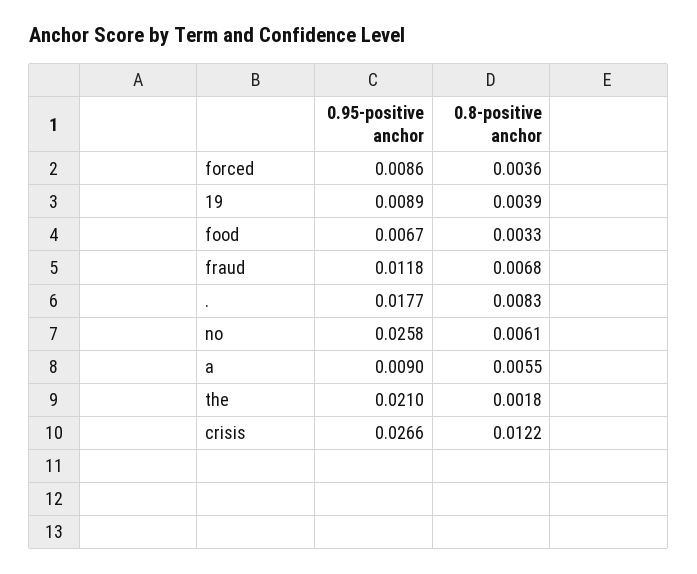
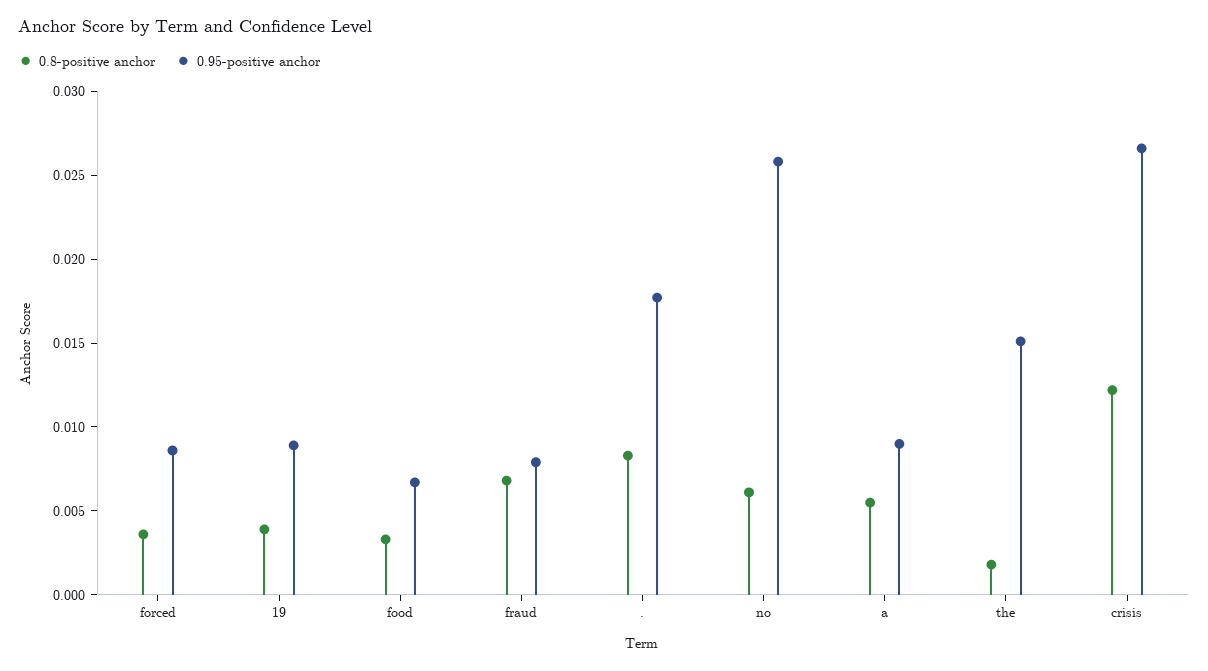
  {
    "0.95-positive anchor": {
      "forced": 0.0086,
      "19": 0.0089,
      "food": 0.0067,
-     "fraud": 0.0118,
+     "fraud": 0.008,
      ".": 0.0177,
      "no": 0.0258,
      "a": 0.009,
-     "the": 0.021,
+     "the": 0.015,
      "crisis": 0.0266
    },
    "0.8-positive anchor": {
      "forced": 0.0036,
      "19": 0.0039,
      "food": 0.0033,
      "fraud": 0.0068,
      ".": 0.0083,
      "no": 0.0061,
      "a": 0.0055,
      "the": 0.0018,
      "crisis": 0.0122
    }
  }

